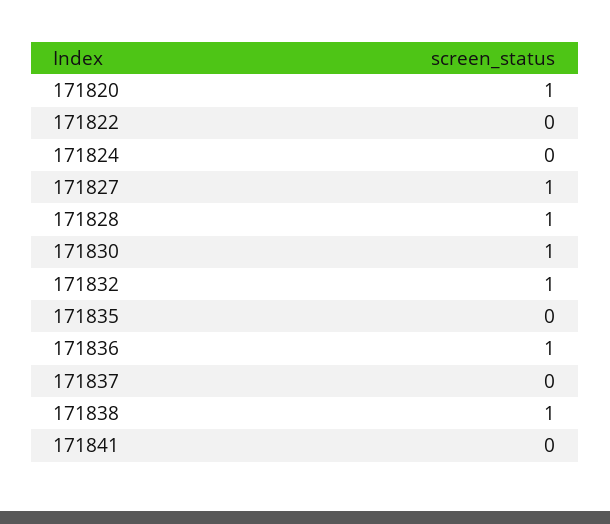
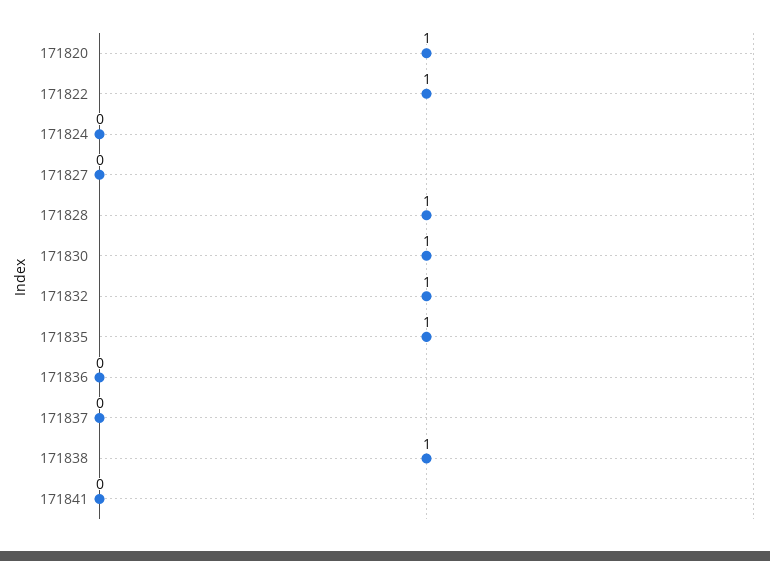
  {
    "171820": 1,
-   "171822": 0,
+   "171822": 1,
    "171824": 0,
-   "171827": 1,
+   "171827": 0,
    "171828": 1,
    "171830": 1,
    "171832": 1,
-   "171835": 0,
+   "171835": 1,
-   "171836": 1,
+   "171836": 0,
    "171837": 0,
    "171838": 1,
    "171841": 0
  }

